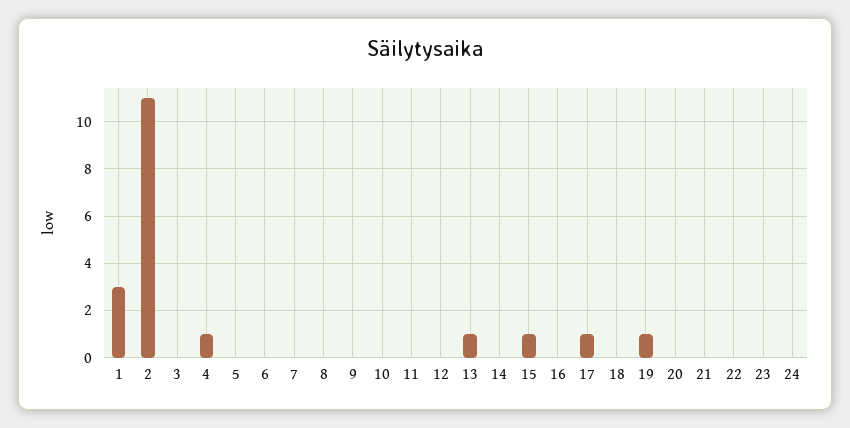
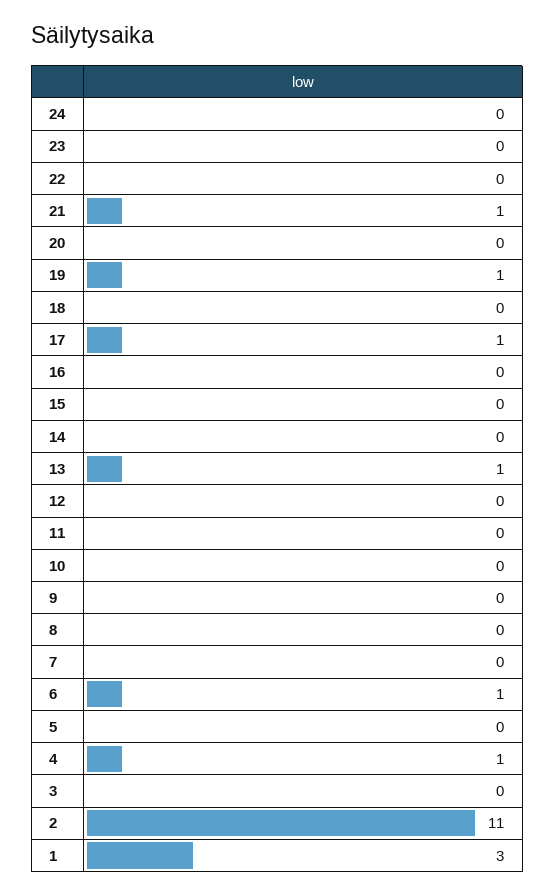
  {
    "1": 3,
    "2": 11,
    "3": 0,
    "4": 1,
    "5": 0,
-   "6": 0,
+   "6": 1,
    "7": 0,
    "8": 0,
    "9": 0,
    "10": 0,
    "11": 0,
    "12": 0,
    "13": 1,
    "14": 0,
-   "15": 1,
+   "15": 0,
    "16": 0,
    "17": 1,
    "18": 0,
    "19": 1,
    "20": 0,
-   "21": 0,
+   "21": 1,
    "22": 0,
    "23": 0,
    "24": 0
  }

